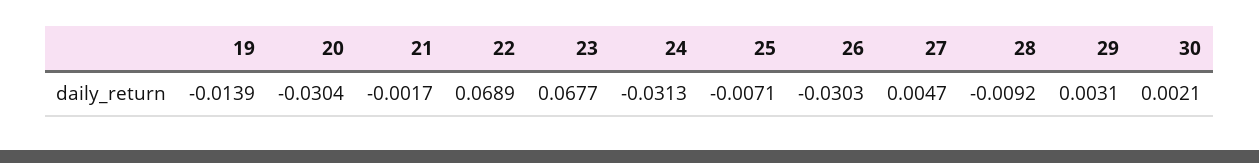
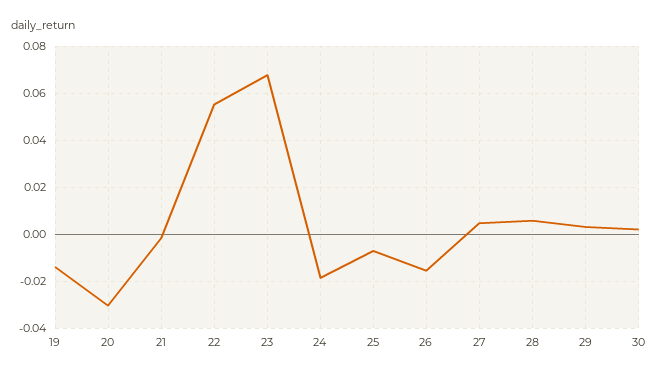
  {
    "19": -0.0139,
    "20": -0.0304,
    "21": -0.0017,
-   "22": 0.0689,
+   "22": 0.055,
    "23": 0.0677,
-   "24": -0.0313,
+   "24": -0.02,
    "25": -0.0071,
-   "26": -0.0303,
+   "26": -0.015,
    "27": 0.0047,
-   "28": -0.0092,
+   "28": 0.005,
    "29": 0.0031,
    "30": 0.0021
  }

